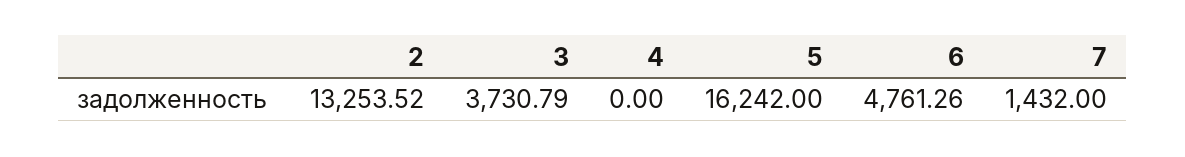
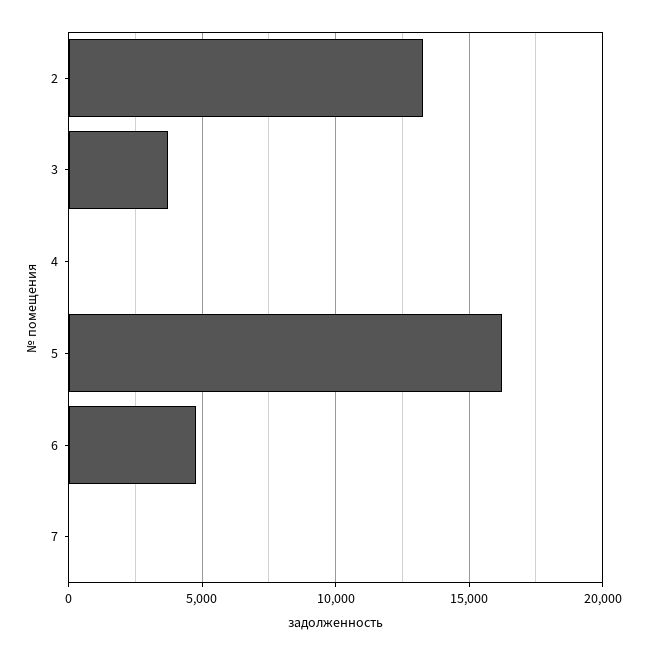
  {
    "2": 13253.52,
    "3": 3730.79,
    "4": 0,
    "5": 16242,
    "6": 4761.26,
-   "7": 1432
+   "7": 0
  }

